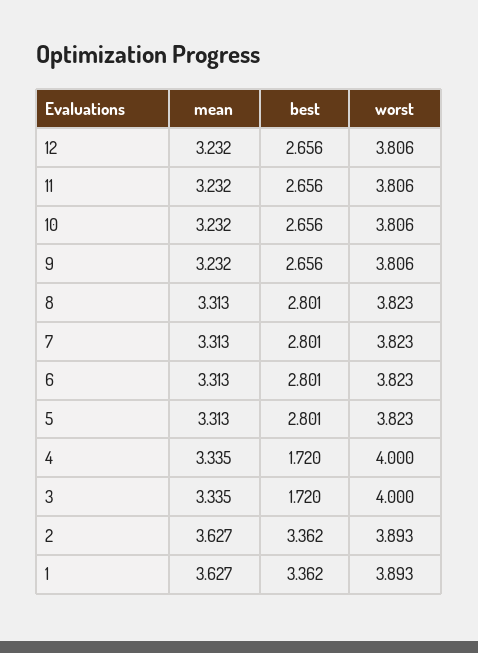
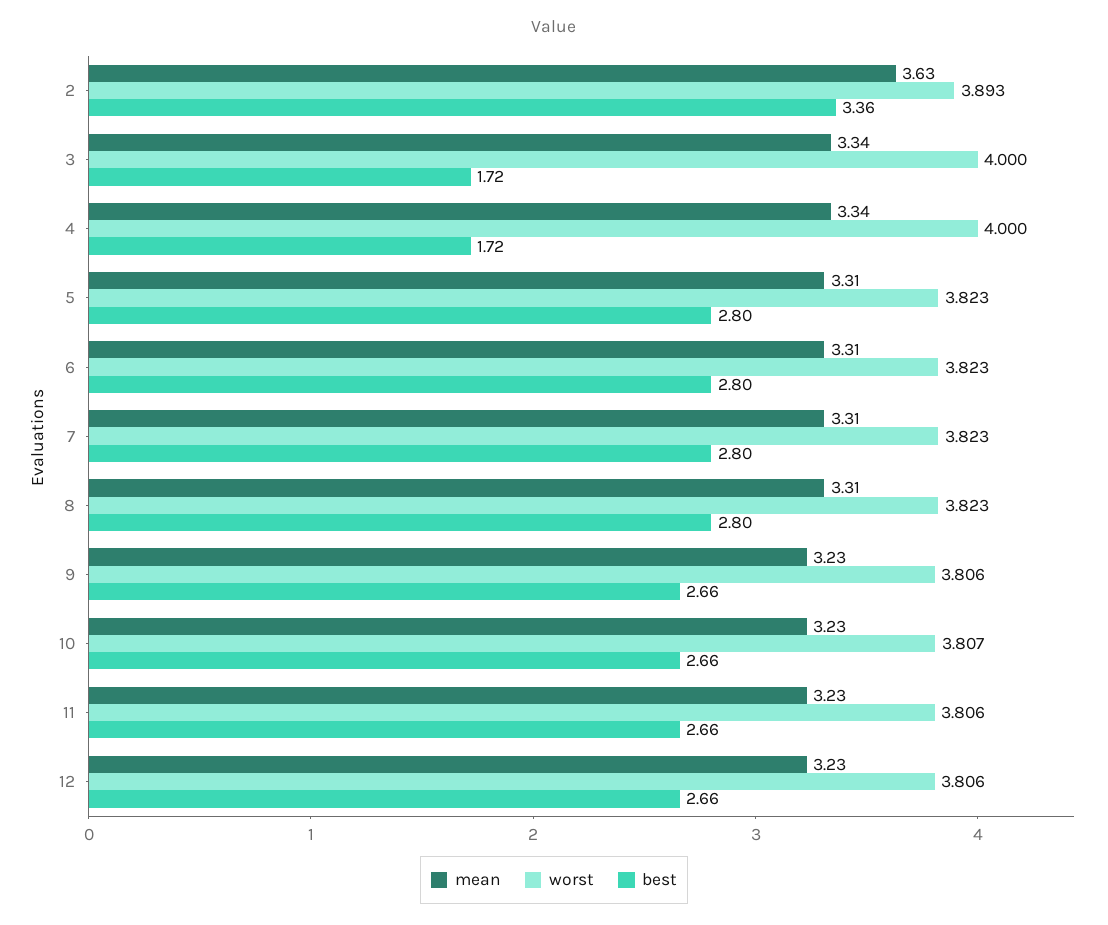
  {
    "mean": {
      "12": 3.232,
      "11": 3.232,
      "10": 3.232,
      "9": 3.232,
      "8": 3.313,
      "7": 3.313,
      "6": 3.313,
      "5": 3.313,
      "4": 3.335,
      "3": 3.335,
-     "2": 3.627,
+     "2": 3.627
-     "1": 3.627
    },
    "best": {
      "12": 2.656,
      "11": 2.656,
      "10": 2.656,
      "9": 2.656,
      "8": 2.801,
      "7": 2.801,
      "6": 2.801,
      "5": 2.801,
      "4": 1.72,
      "3": 1.72,
-     "2": 3.362,
+     "2": 3.362
-     "1": 3.362
    },
    "worst": {
      "12": 3.806,
      "11": 3.806,
-     "10": 3.806,
+     "10": 3.807,
      "9": 3.806,
      "8": 3.823,
      "7": 3.823,
      "6": 3.823,
      "5": 3.823,
      "4": 4,
      "3": 4,
-     "2": 3.893,
+     "2": 3.893
-     "1": 3.893
    }
  }

